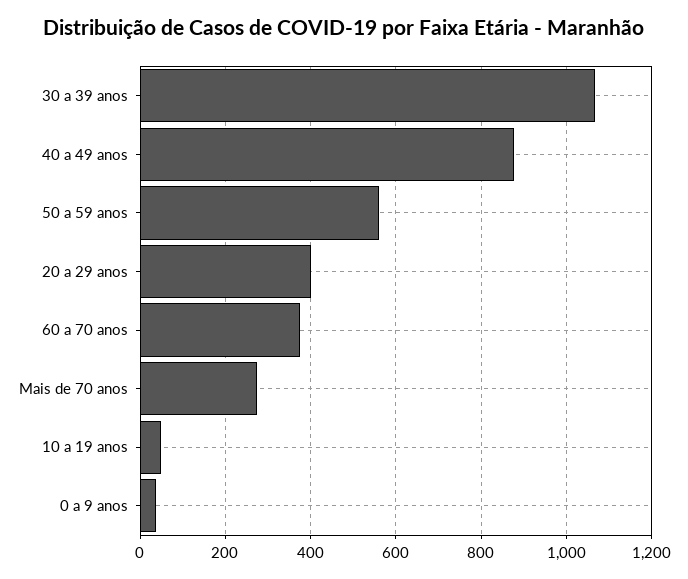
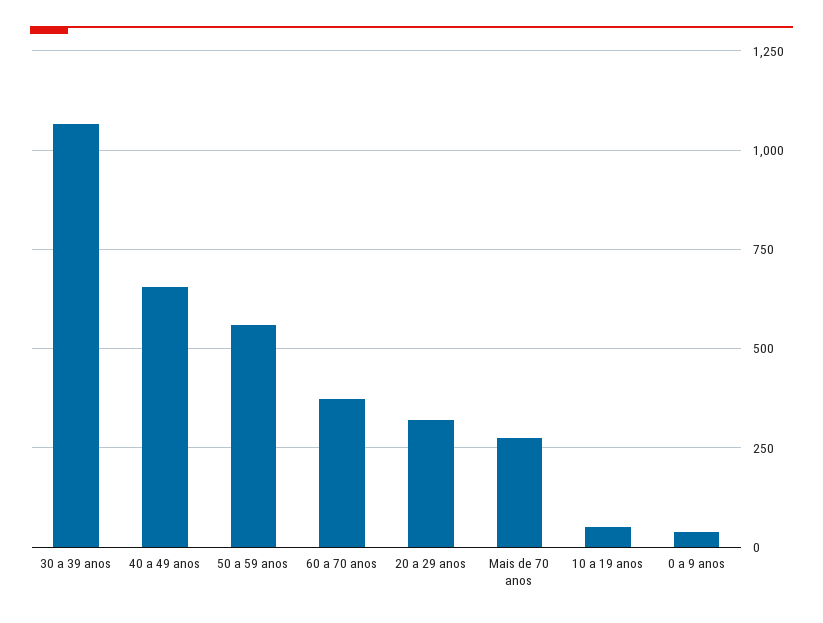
  {
    "30 a 39 anos": 1060,
-   "40 a 49 anos": 880,
+   "40 a 49 anos": 650,
    "50 a 59 anos": 560,
-   "20 a 29 anos": 400,
+   "20 a 29 anos": 325,
    "60 a 70 anos": 380,
    "Mais de 70 anos": 280,
    "10 a 19 anos": 60,
    "0 a 9 anos": 40
  }

